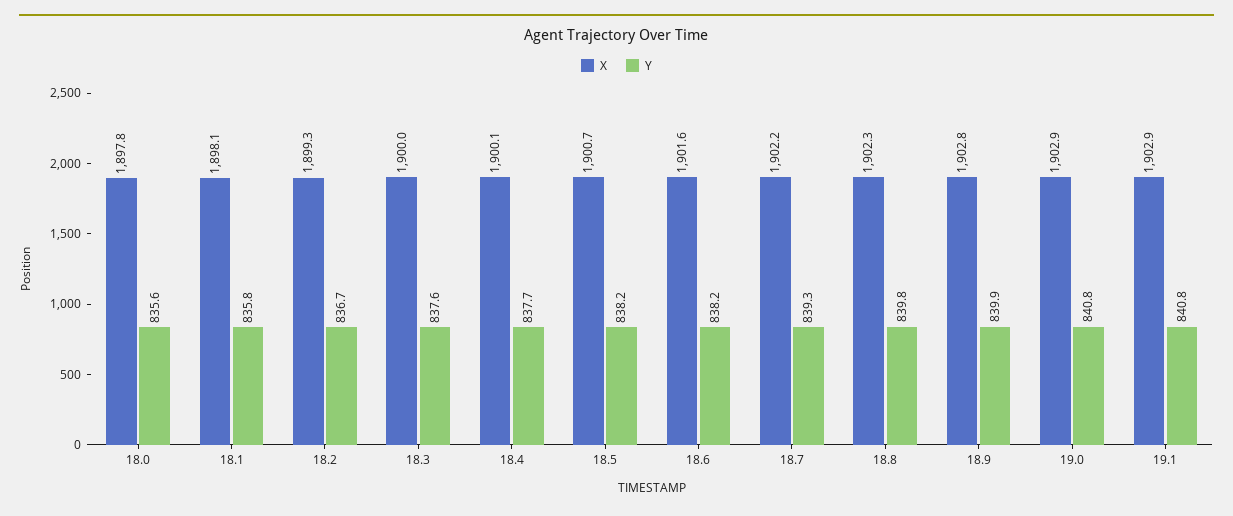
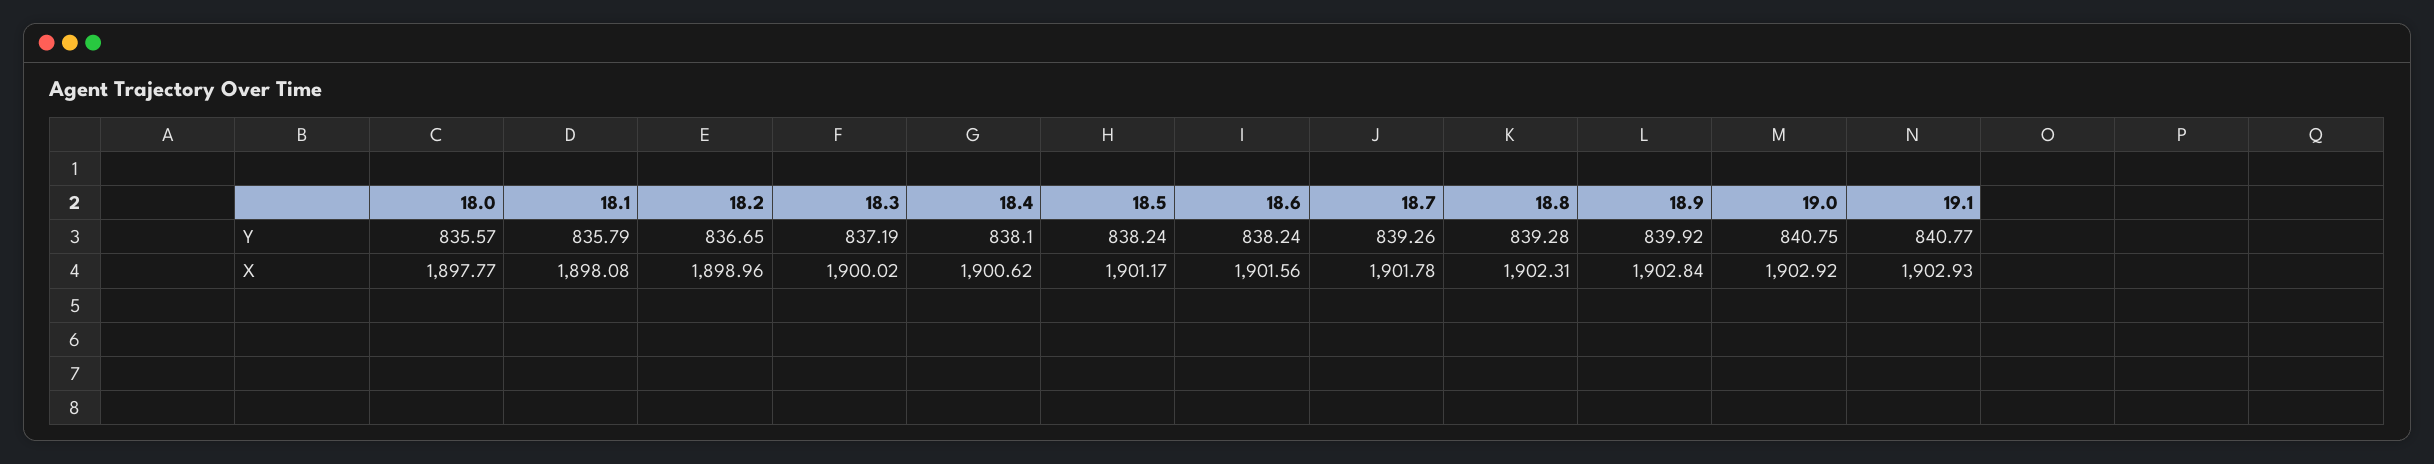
  {
    "X": {
      "18.0": 1897.77,
      "18.1": 1898.08,
-     "18.2": 1899.3,
+     "18.2": 1898.96,
      "18.3": 1900.02,
-     "18.4": 1900.1,
+     "18.4": 1900.62,
-     "18.5": 1900.7,
+     "18.5": 1901.17,
      "18.6": 1901.56,
-     "18.7": 1902.2,
+     "18.7": 1901.78,
      "18.8": 1902.31,
      "18.9": 1902.84,
      "19.0": 1902.92,
      "19.1": 1902.93
    },
    "Y": {
      "18.0": 835.57,
      "18.1": 835.79,
      "18.2": 836.65,
-     "18.3": 837.6,
+     "18.3": 837.19,
-     "18.4": 837.7,
+     "18.4": 838.1,
      "18.5": 838.24,
      "18.6": 838.24,
      "18.7": 839.26,
-     "18.8": 839.8,
+     "18.8": 839.28,
      "18.9": 839.92,
      "19.0": 840.75,
      "19.1": 840.77
    }
  }

